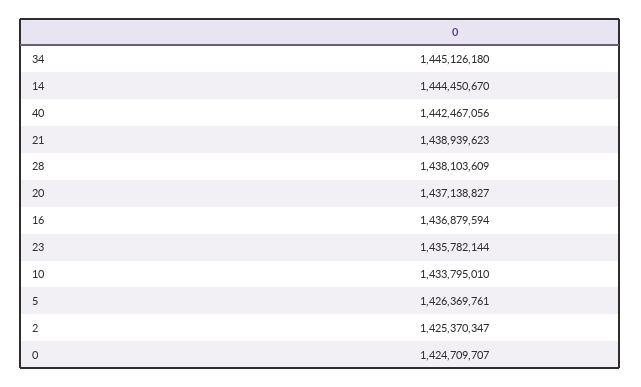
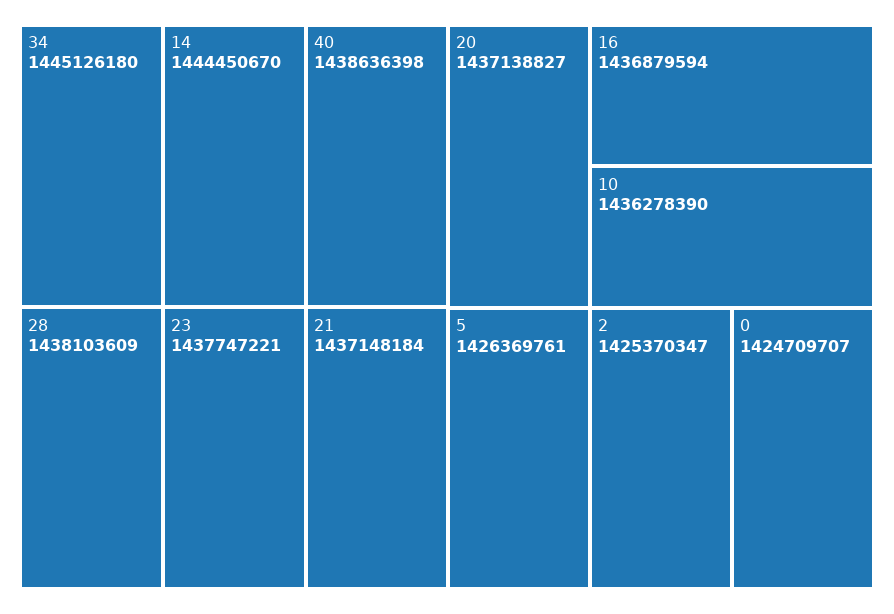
  {
    "34": 1445126180,
    "14": 1444450670,
-   "40": 1442467056,
+   "40": 1438636398,
-   "21": 1438939623,
+   "21": 1437148184,
    "28": 1438103609,
    "20": 1437138827,
    "16": 1436879594,
-   "23": 1435782144,
+   "23": 1437747221,
-   "10": 1433795010,
+   "10": 1436278390,
    "5": 1426369761,
    "2": 1425370347,
    "0": 1424709707
  }

